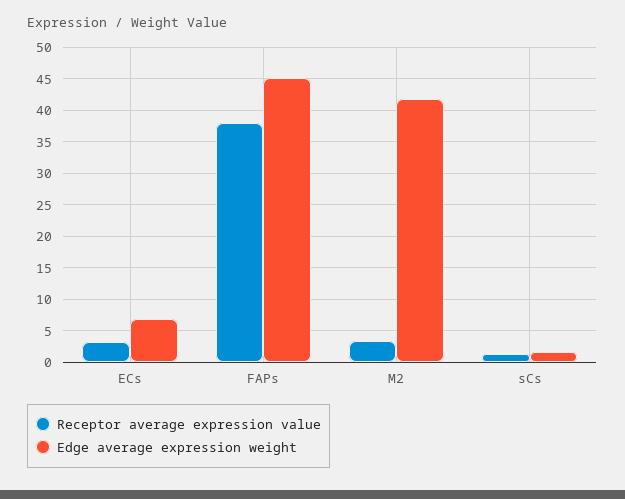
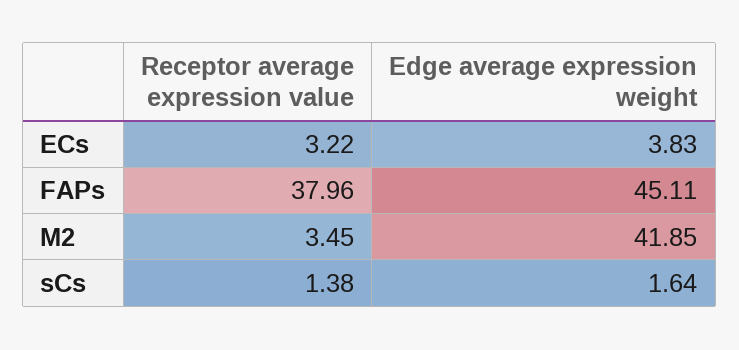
  {
    "Receptor average expression value": {
      "ECs": 3.22,
      "FAPs": 37.96,
      "M2": 3.45,
      "sCs": 1.38
    },
    "Edge average expression weight": {
-     "ECs": 7,
+     "ECs": 3.83,
      "FAPs": 45.11,
      "M2": 41.85,
      "sCs": 1.64
    }
  }

